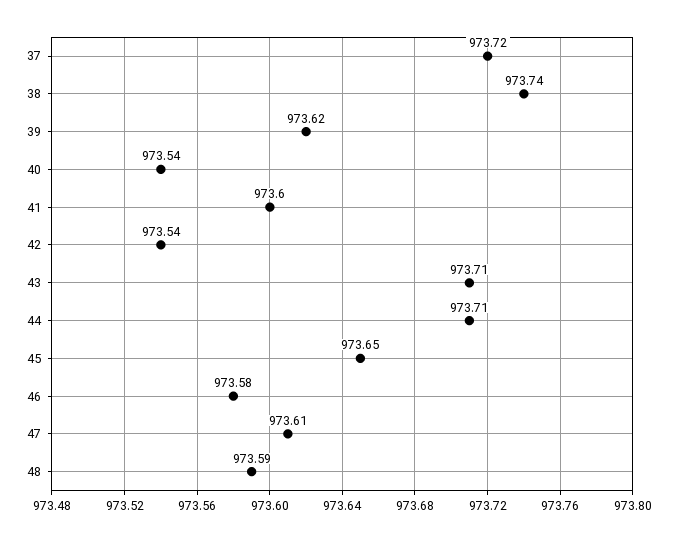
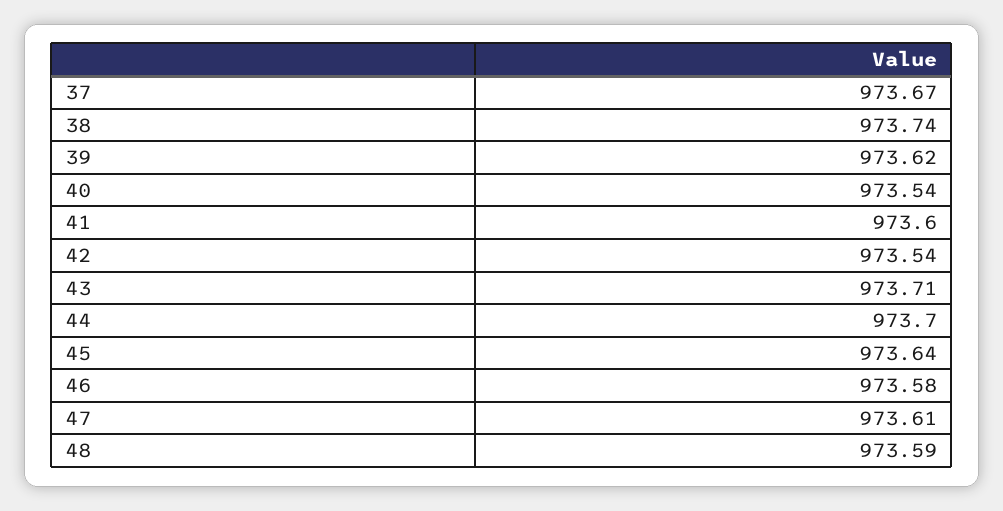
  {
-   "37": 973.72,
+   "37": 973.67,
    "38": 973.74,
    "39": 973.62,
    "40": 973.54,
    "41": 973.6,
    "42": 973.54,
    "43": 973.71,
-   "44": 973.71,
+   "44": 973.7,
-   "45": 973.65,
+   "45": 973.64,
    "46": 973.58,
    "47": 973.61,
    "48": 973.59
  }

